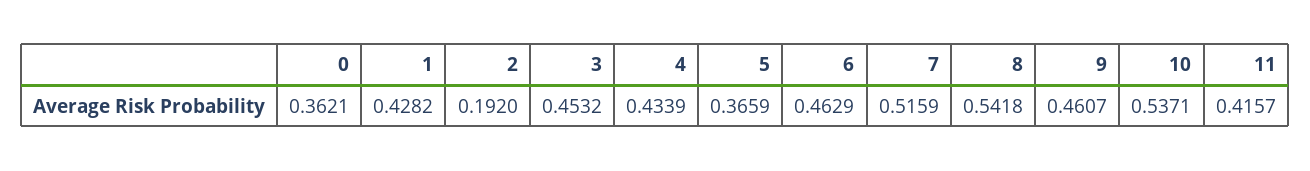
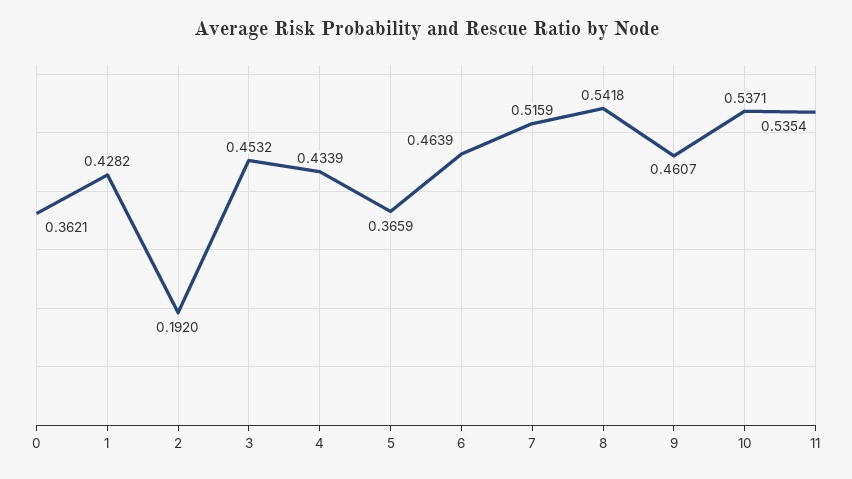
  {
    "0": 0.3621,
    "1": 0.4282,
    "2": 0.192,
    "3": 0.4532,
    "4": 0.4339,
    "5": 0.3659,
-   "6": 0.4629,
+   "6": 0.4639,
    "7": 0.5159,
    "8": 0.5418,
    "9": 0.4607,
    "10": 0.5371,
-   "11": 0.4157
+   "11": 0.5354
  }

